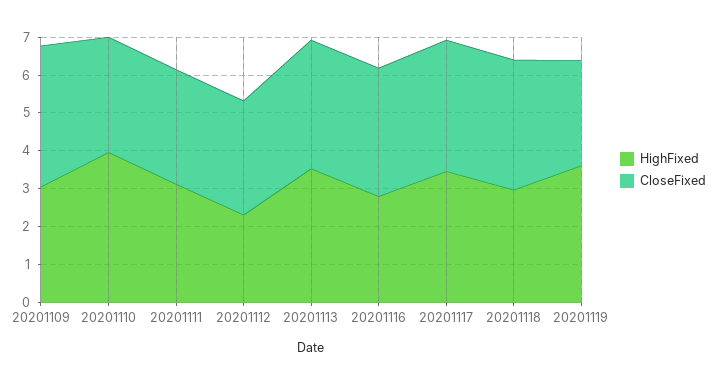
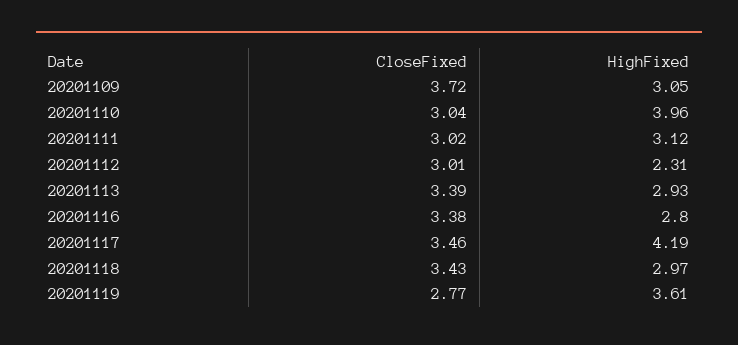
  {
    "HighFixed": {
      "20201109": 3.05,
      "20201110": 3.96,
      "20201111": 3.12,
      "20201112": 2.31,
-     "20201113": 3.5,
+     "20201113": 2.93,
      "20201116": 2.8,
-     "20201117": 3.5,
+     "20201117": 4.19,
      "20201118": 2.97,
      "20201119": 3.61
    },
    "CloseFixed": {
      "20201109": 3.72,
      "20201110": 3.04,
      "20201111": 3.02,
      "20201112": 3.01,
      "20201113": 3.39,
      "20201116": 3.38,
      "20201117": 3.46,
      "20201118": 3.43,
      "20201119": 2.77
    }
  }

